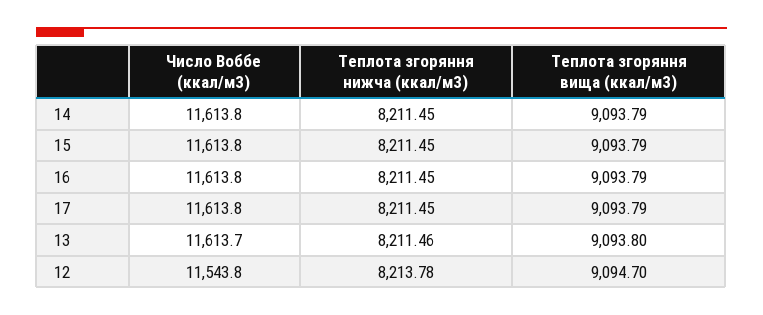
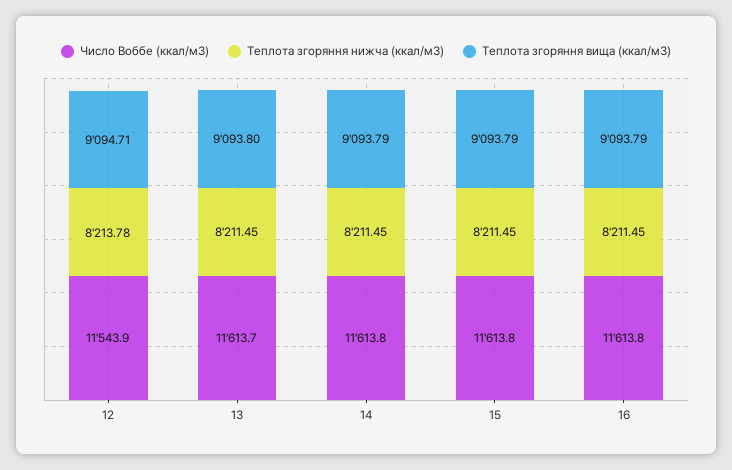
  {
    "Число Воббе (ккал/м3)": {
      "14": 11613.8,
      "15": 11613.8,
      "16": 11613.8,
-     "17": 11613.8,
      "13": 11613.7,
-     "12": 11543.8
+     "12": 11543.9
    },
    "Теплота згоряння нижча (ккал/м3)": {
      "14": 8211.45,
      "15": 8211.45,
      "16": 8211.45,
-     "17": 8211.45,
-     "13": 8211.46,
+     "13": 8211.45,
      "12": 8213.78
    },
    "Теплота згоряння вища (ккал/м3)": {
      "14": 9093.79,
      "15": 9093.79,
      "16": 9093.79,
-     "17": 9093.79,
      "13": 9093.8,
-     "12": 9094.7
+     "12": 9094.71
    }
  }

